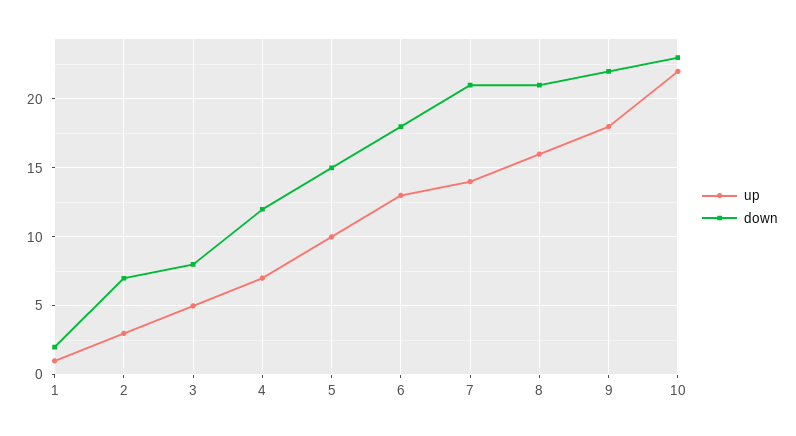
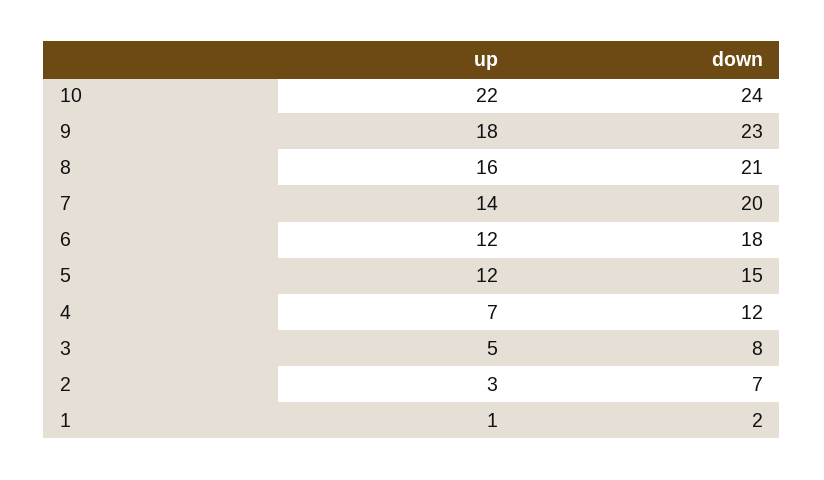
  {
    "up": {
      "1": 1,
      "2": 3,
      "3": 5,
      "4": 7,
-     "5": 10,
+     "5": 12,
-     "6": 13,
+     "6": 12,
      "7": 14,
      "8": 16,
      "9": 18,
      "10": 22
    },
    "down": {
      "1": 2,
      "2": 7,
      "3": 8,
      "4": 12,
      "5": 15,
      "6": 18,
-     "7": 21,
+     "7": 20,
      "8": 21,
-     "9": 22,
+     "9": 23,
-     "10": 23
+     "10": 24
    }
  }

